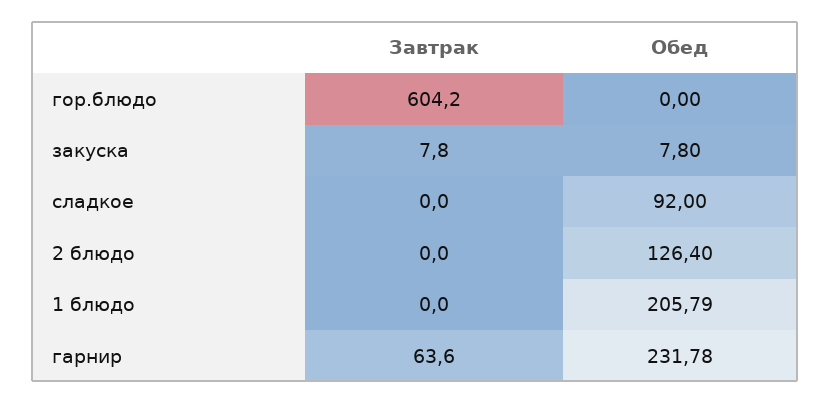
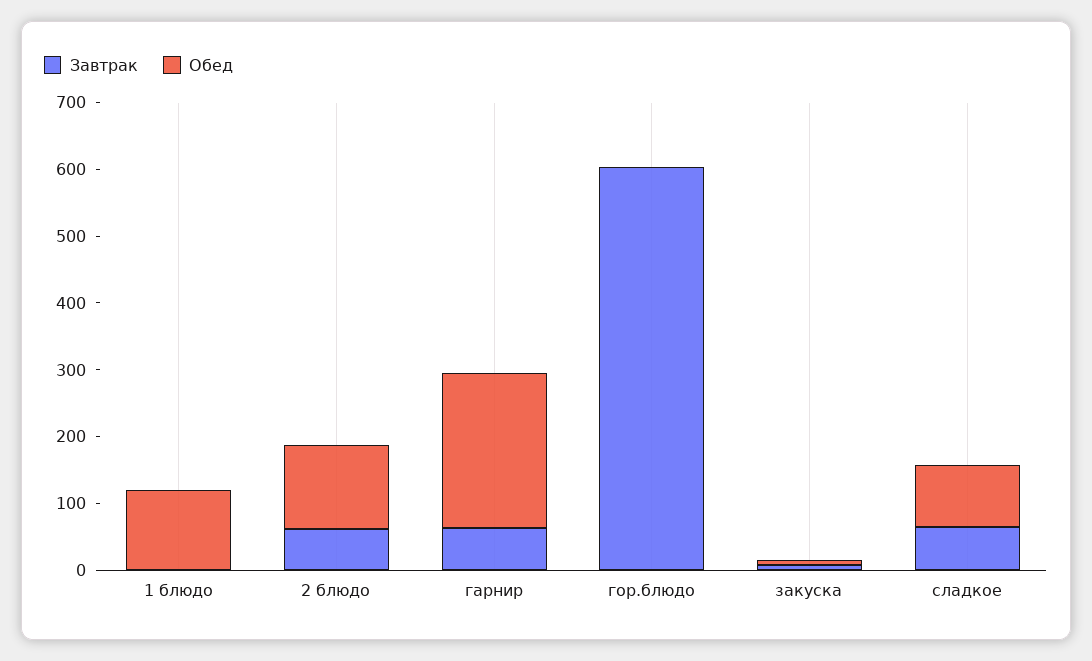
  {
    "Завтрак": {
      "гор.блюдо": 604.2,
      "закуска": 7.8,
-     "сладкое": 0,
+     "сладкое": 60,
-     "2 блюдо": 0,
+     "2 блюдо": 60,
      "1 блюдо": 0,
      "гарнир": 63.6
    },
    "Обед": {
      "гор.блюдо": 0,
      "закуска": 7.8,
      "сладкое": 92,
      "2 блюдо": 126.4,
-     "1 блюдо": 205.79,
+     "1 блюдо": 120,
      "гарнир": 231.78
    }
  }

